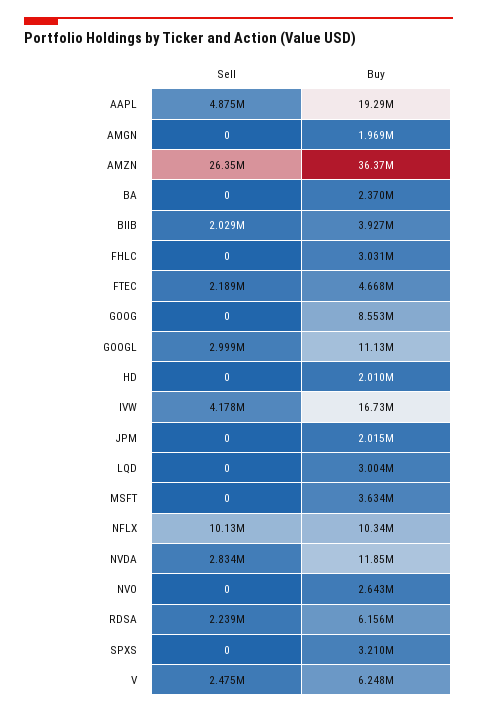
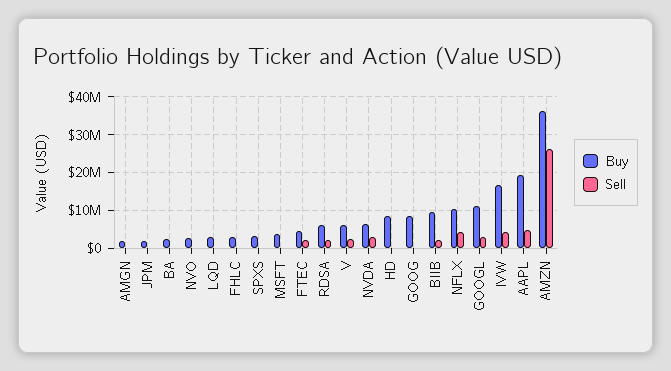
  {
    "Sell": {
      "AAPL": 4875000,
      "AMGN": 0,
      "AMZN": 26350000,
      "BA": 0,
      "BIIB": 2029000,
      "FHLC": 0,
      "FTEC": 2189000,
      "GOOG": 0,
      "GOOGL": 2999000,
      "HD": 0,
      "IVW": 4178000,
      "JPM": 0,
      "LQD": 0,
      "MSFT": 0,
-     "NFLX": 10130000,
+     "NFLX": 4000000,
      "NVDA": 2834000,
      "NVO": 0,
      "RDSA": 2239000,
      "SPXS": 0,
      "V": 2475000
    },
    "Buy": {
      "AAPL": 19290000,
      "AMGN": 1969000,
      "AMZN": 36370000,
      "BA": 2370000,
-     "BIIB": 3927000,
+     "BIIB": 10000000,
      "FHLC": 3031000,
      "FTEC": 4668000,
      "GOOG": 8553000,
      "GOOGL": 11130000,
-     "HD": 2010000,
+     "HD": 8000000,
      "IVW": 16730000,
      "JPM": 2015000,
      "LQD": 3004000,
      "MSFT": 3634000,
      "NFLX": 10340000,
-     "NVDA": 11850000,
+     "NVDA": 6000000,
      "NVO": 2643000,
      "RDSA": 6156000,
      "SPXS": 3210000,
      "V": 6248000
    }
  }

